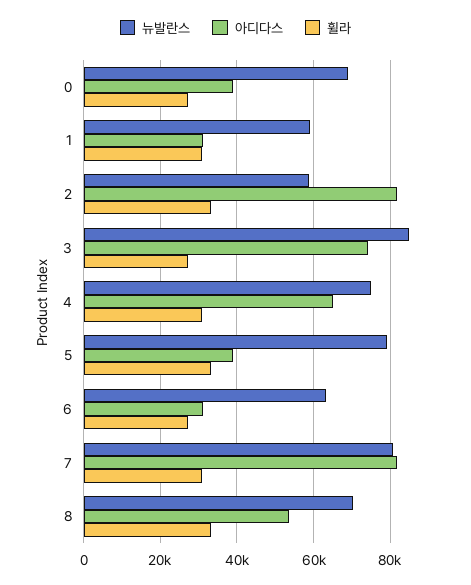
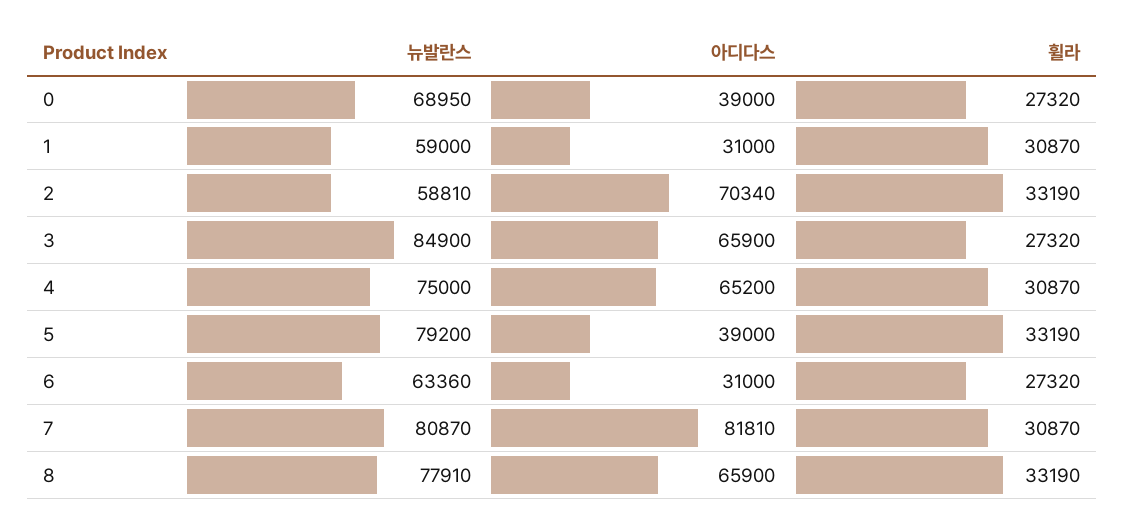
  {
    "뉴발란스": {
      "0": 68950,
      "1": 59000,
      "2": 58810,
      "3": 84900,
      "4": 75000,
      "5": 79200,
      "6": 63360,
      "7": 80870,
-     "8": 70000
+     "8": 77910
    },
    "아디다스": {
      "0": 39000,
      "1": 31000,
-     "2": 82000,
+     "2": 70340,
-     "3": 74000,
+     "3": 65900,
      "4": 65200,
      "5": 39000,
      "6": 31000,
      "7": 81810,
-     "8": 54000
+     "8": 65900
    },
    "휠라": {
      "0": 27320,
      "1": 30870,
      "2": 33190,
      "3": 27320,
      "4": 30870,
      "5": 33190,
      "6": 27320,
      "7": 30870,
      "8": 33190
    }
  }

